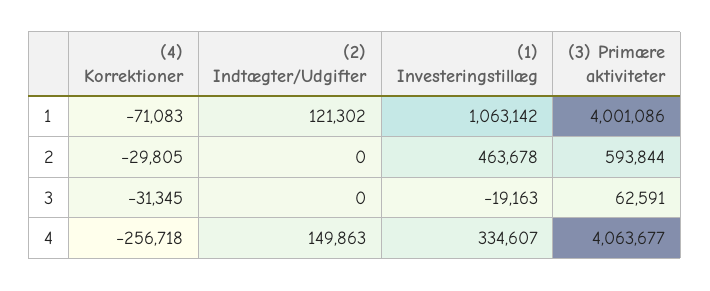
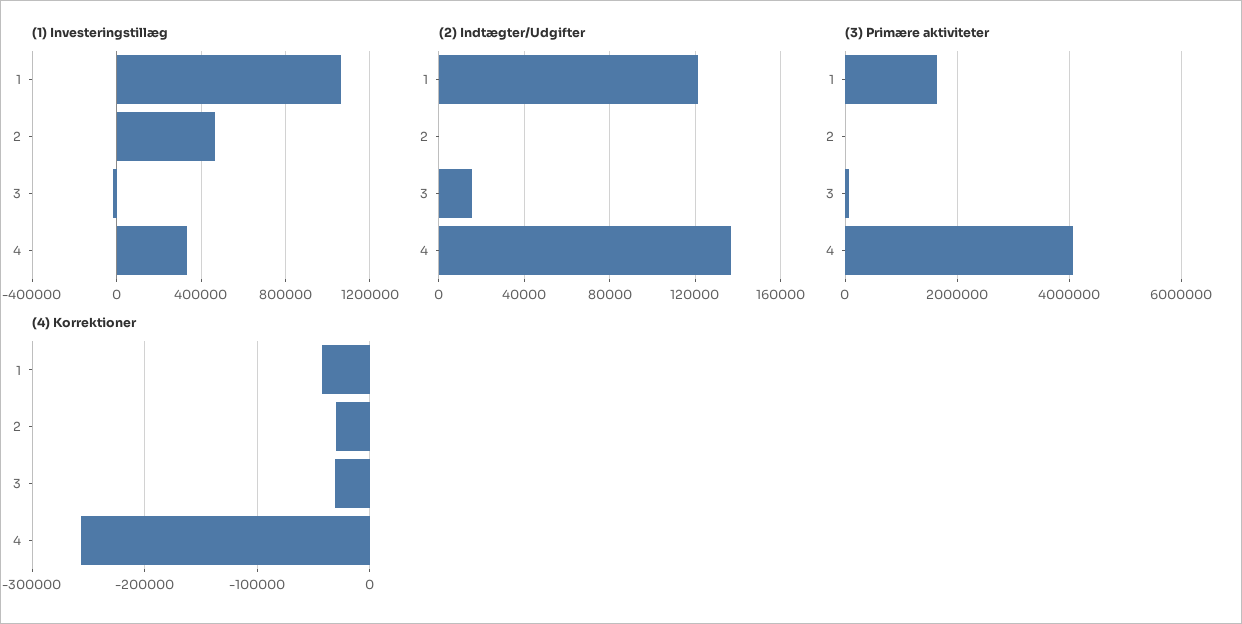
  {
    "(4) Korrektioner": {
-     "1": -71083,
+     "1": -40000,
      "2": -29805,
      "3": -31345,
      "4": -256718
    },
    "(2) Indtægter/Udgifter": {
      "1": 121302,
      "2": 0,
-     "3": 0,
+     "3": 15000,
-     "4": 149863
+     "4": 135000
    },
    "(1) Investeringstillæg": {
      "1": 1063142,
      "2": 463678,
      "3": -19163,
      "4": 334607
    },
    "(3) Primære aktiviteter": {
-     "1": 4001086,
+     "1": 1600000,
-     "2": 593844,
+     "2": 0,
      "3": 62591,
      "4": 4063677
    }
  }

